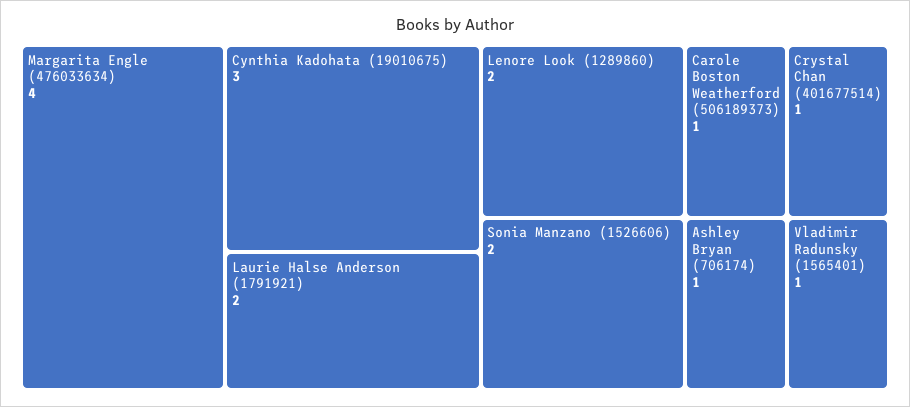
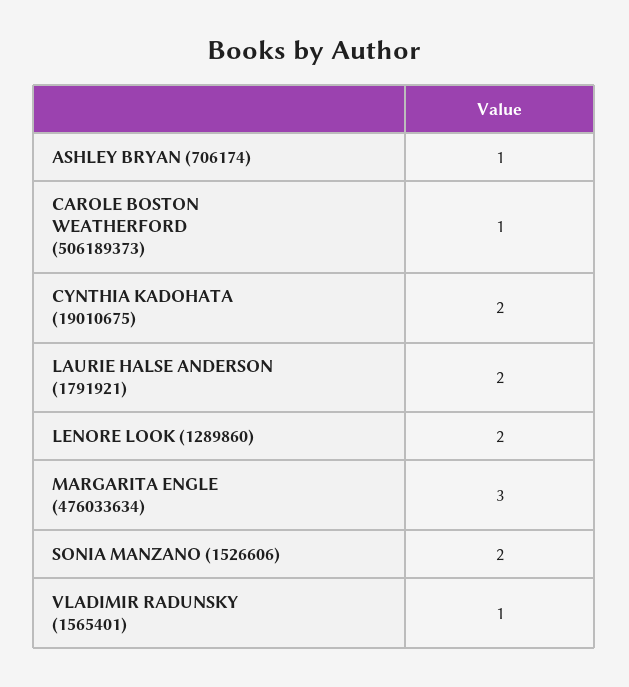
  {
-   "Margarita Engle (476033634)": 4,
+   "Margarita Engle (476033634)": 3,
-   "Cynthia Kadohata (19010675)": 3,
+   "Cynthia Kadohata (19010675)": 2,
    "Laurie Halse Anderson (1791921)": 2,
    "Lenore Look (1289860)": 2,
    "Sonia Manzano (1526606)": 2,
    "Carole Boston Weatherford (506189373)": 1,
-   "Crystal Chan (401677514)": 1,
    "Ashley Bryan (706174)": 1,
    "Vladimir Radunsky (1565401)": 1
  }

